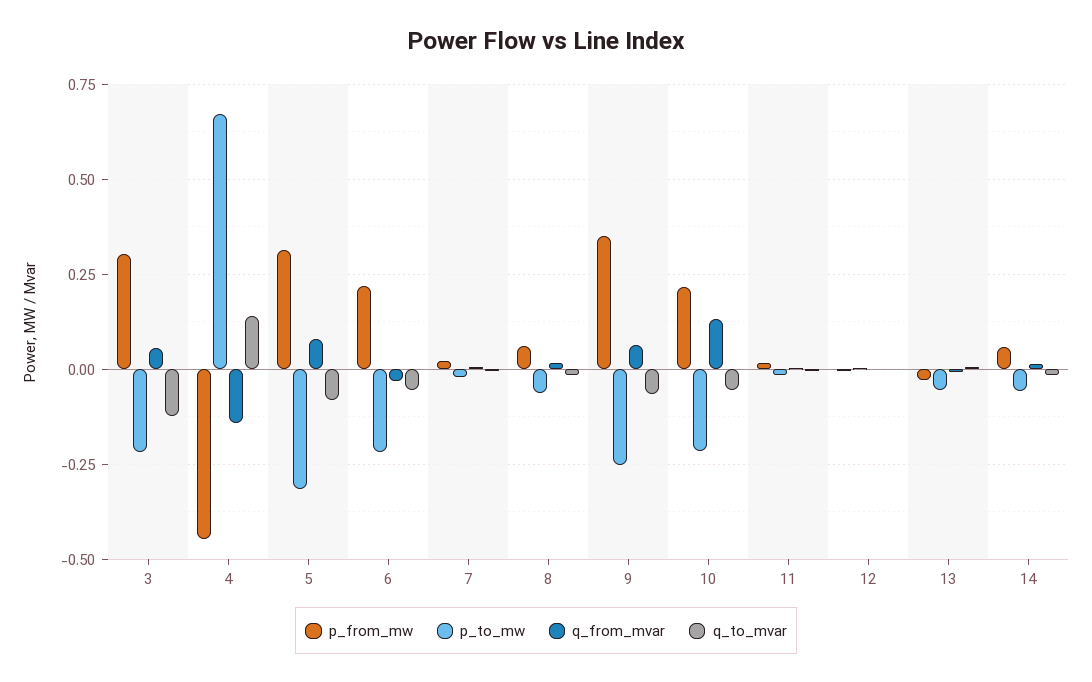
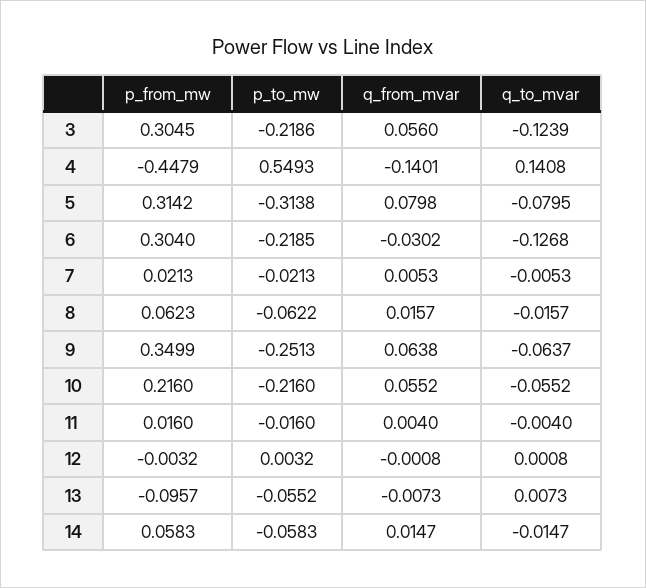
  {
    "p_from_mw": {
      "3": 0.3045,
      "4": -0.4479,
      "5": 0.3142,
-     "6": 0.225,
+     "6": 0.304,
      "7": 0.0213,
      "8": 0.0623,
      "9": 0.3499,
      "10": 0.216,
      "11": 0.016,
      "12": -0.0032,
-     "13": -0.025,
+     "13": -0.0957,
      "14": 0.0583
    },
    "p_to_mw": {
      "3": -0.2186,
-     "4": 0.675,
+     "4": 0.5493,
      "5": -0.3138,
      "6": -0.2185,
      "7": -0.0213,
      "8": -0.0622,
      "9": -0.2513,
      "10": -0.216,
      "11": -0.016,
      "12": 0.0032,
      "13": -0.0552,
      "14": -0.0583
    },
    "q_from_mvar": {
      "3": 0.056,
      "4": -0.1401,
      "5": 0.0798,
      "6": -0.0302,
      "7": 0.0053,
      "8": 0.0157,
      "9": 0.0638,
-     "10": 0.125,
+     "10": 0.0552,
      "11": 0.004,
      "12": -0.0008,
      "13": -0.0073,
      "14": 0.0147
    },
    "q_to_mvar": {
      "3": -0.1239,
      "4": 0.1408,
      "5": -0.0795,
-     "6": -0.05,
+     "6": -0.1268,
      "7": -0.0053,
      "8": -0.0157,
      "9": -0.0637,
      "10": -0.0552,
      "11": -0.004,
      "12": 0.0008,
      "13": 0.0073,
      "14": -0.0147
    }
  }

